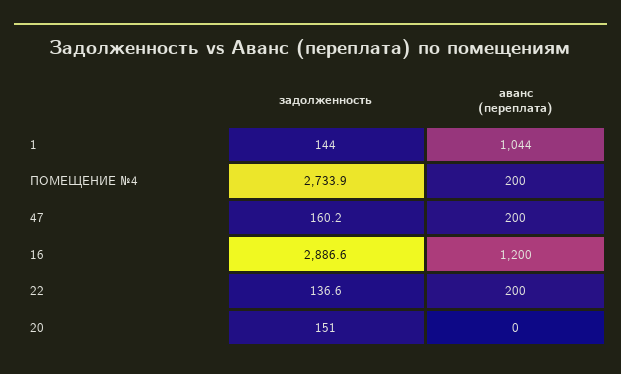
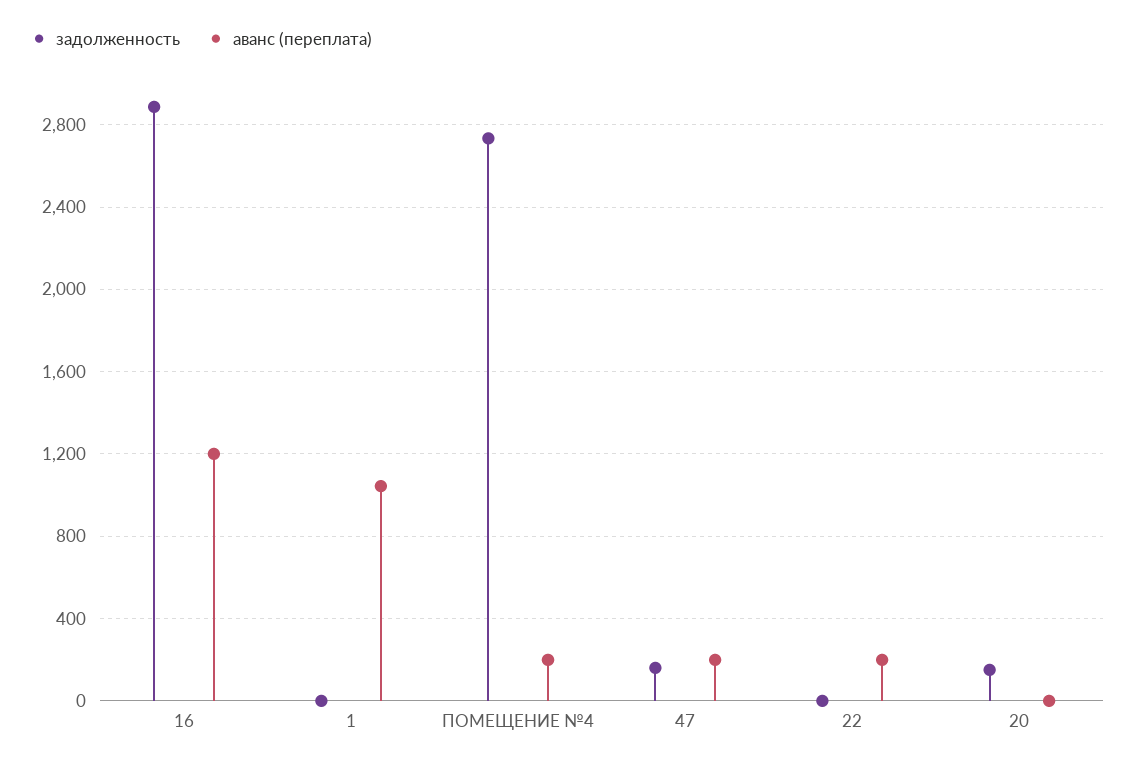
  {
    "задолженность": {
-     "1": 144,
+     "1": 0,
      "ПОМЕЩЕНИЕ №4": 2733.9,
      "47": 160.2,
      "16": 2886.6,
-     "22": 136.6,
+     "22": 0,
      "20": 151
    },
    "аванс (переплата)": {
      "1": 1044,
      "ПОМЕЩЕНИЕ №4": 200,
      "47": 200,
      "16": 1200,
      "22": 200,
      "20": 0
    }
  }

